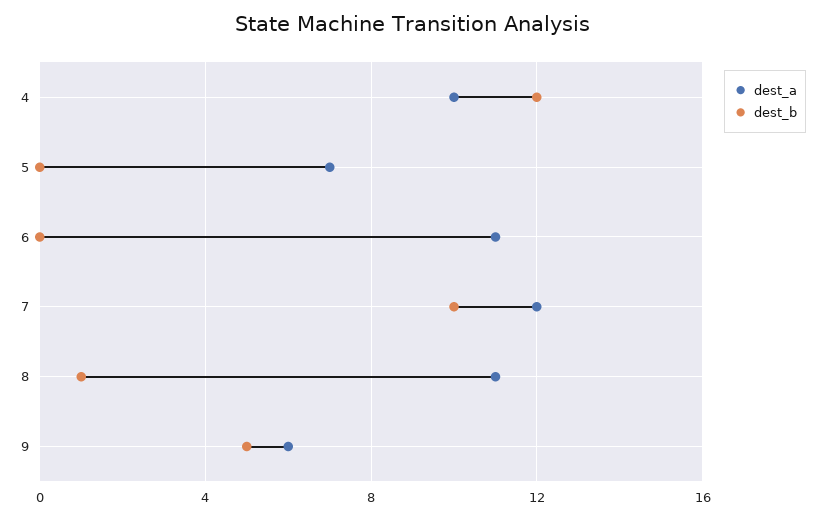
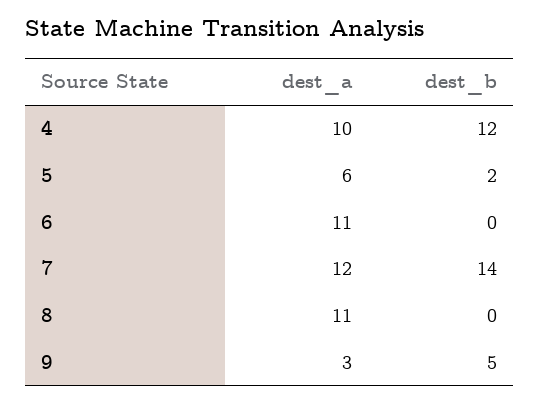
  {
    "dest_a": {
      "4": 10,
-     "5": 7,
+     "5": 6,
      "6": 11,
      "7": 12,
      "8": 11,
-     "9": 6
+     "9": 3
    },
    "dest_b": {
      "4": 12,
-     "5": 0,
+     "5": 2,
      "6": 0,
-     "7": 10,
+     "7": 14,
-     "8": 1,
+     "8": 0,
      "9": 5
    }
  }

